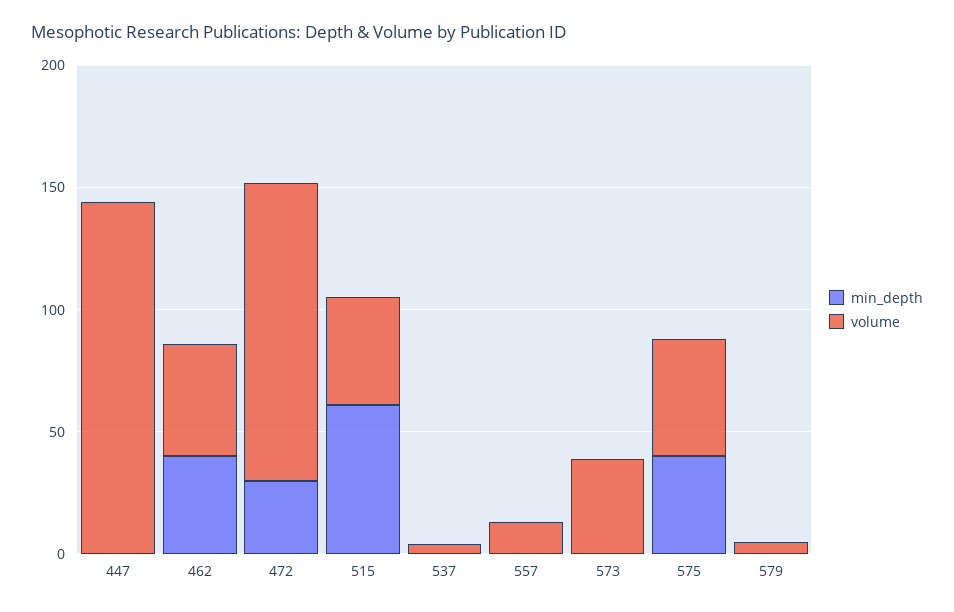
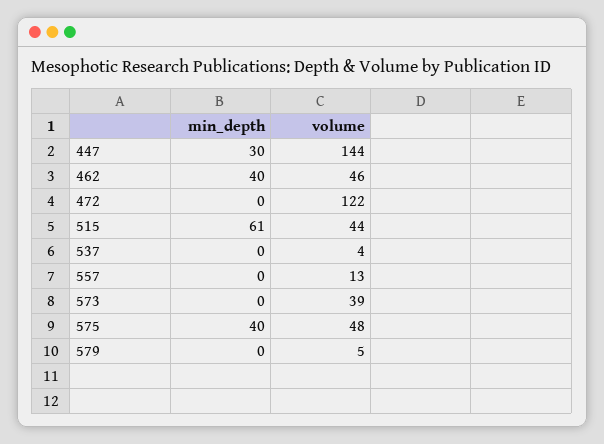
  {
    "min_depth": {
-     "447": 0,
+     "447": 30,
      "462": 40,
-     "472": 30,
+     "472": 0,
      "515": 61,
      "537": 0,
      "557": 0,
      "573": 0,
      "575": 40,
      "579": 0
    },
    "volume": {
      "447": 144,
      "462": 46,
      "472": 122,
      "515": 44,
      "537": 4,
      "557": 13,
      "573": 39,
      "575": 48,
      "579": 5
    }
  }

